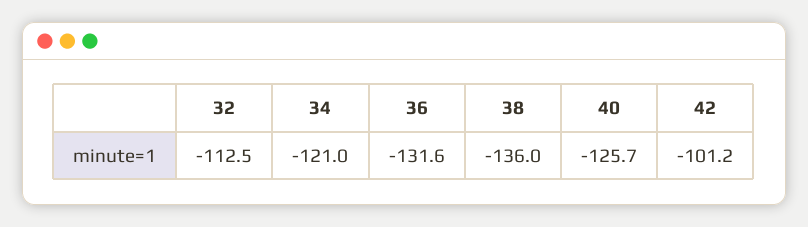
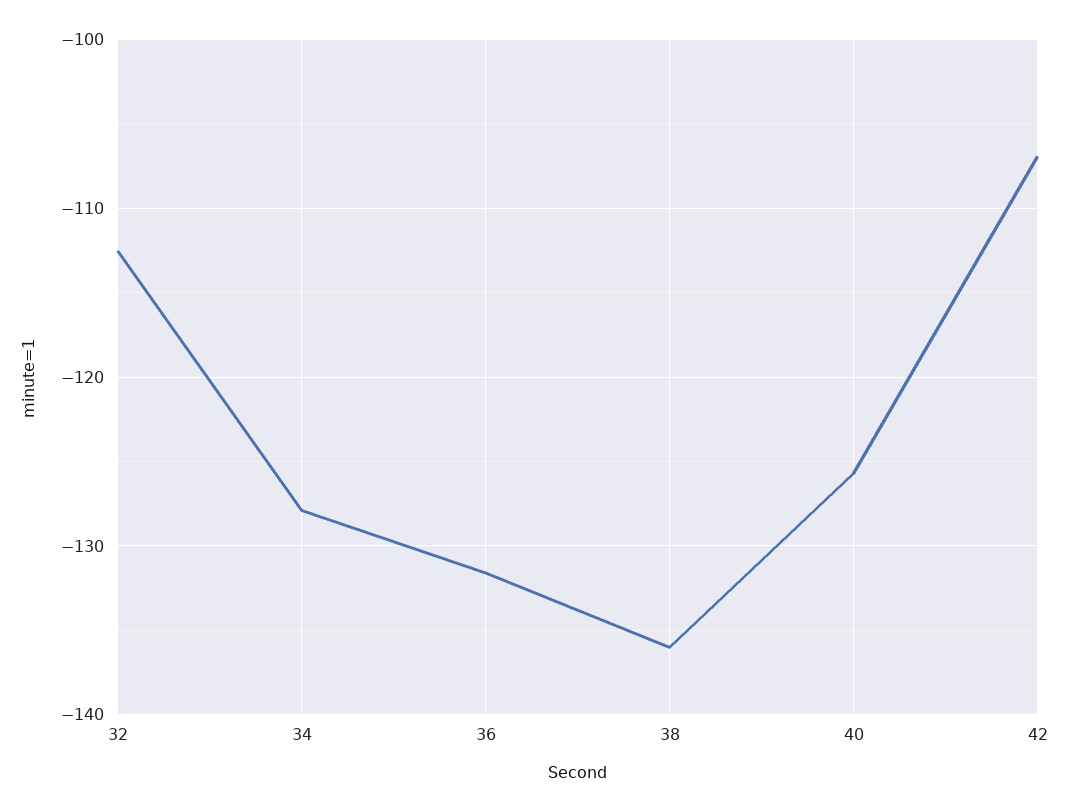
  {
    "32": -112.5,
-   "34": -121,
+   "34": -128,
    "36": -131.6,
    "38": -136,
    "40": -125.7,
-   "42": -101.2
+   "42": -107
  }

